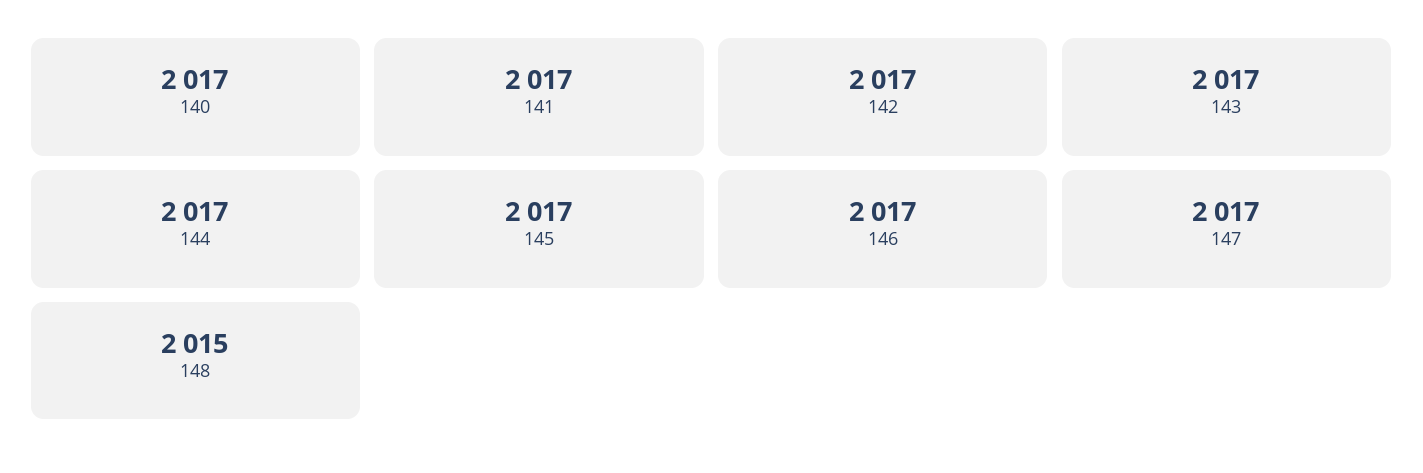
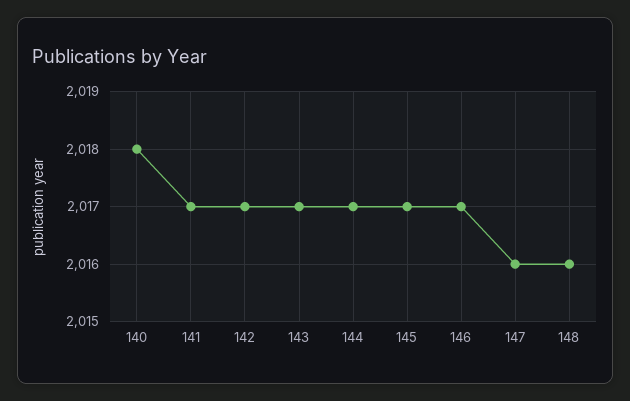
  {
-   "140": 2017,
+   "140": 2018,
    "141": 2017,
    "142": 2017,
    "143": 2017,
    "144": 2017,
    "145": 2017,
    "146": 2017,
-   "147": 2017,
+   "147": 2016,
-   "148": 2015
+   "148": 2016
  }

